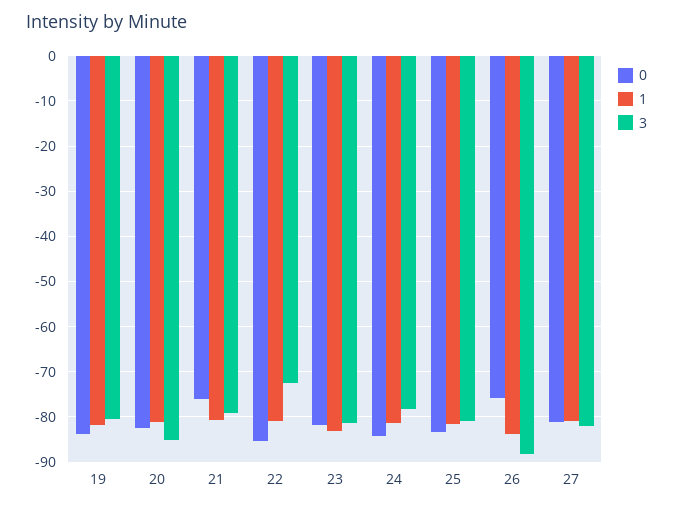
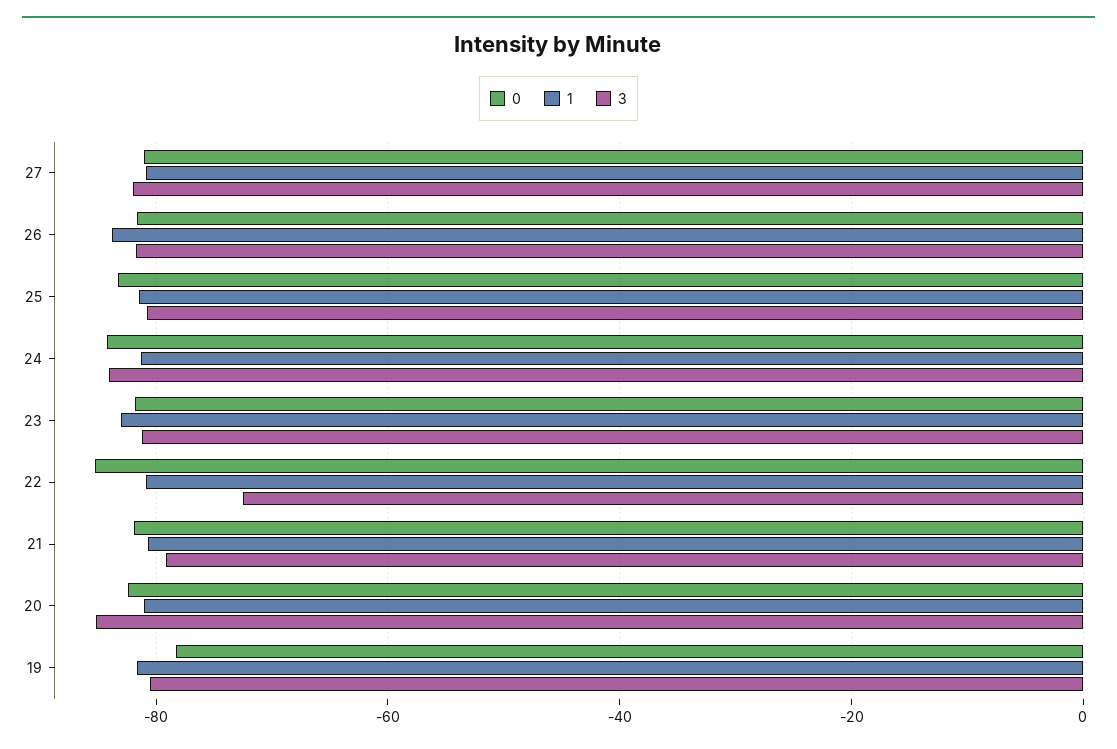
  {
    "0": {
-     "19": -84,
+     "19": -78,
      "20": -82,
-     "21": -76,
+     "21": -82,
      "22": -86,
      "23": -82,
      "24": -84,
      "25": -84,
-     "26": -76,
+     "26": -82,
      "27": -82
    },
    "1": {
      "19": -82,
      "20": -82,
      "21": -80,
      "22": -80,
      "23": -84,
      "24": -82,
      "25": -82,
      "26": -84,
      "27": -80
    },
    "3": {
      "19": -80,
      "20": -86,
      "21": -80,
      "22": -72,
      "23": -82,
-     "24": -78,
+     "24": -84,
      "25": -80,
-     "26": -88,
+     "26": -82,
      "27": -82
    }
  }

